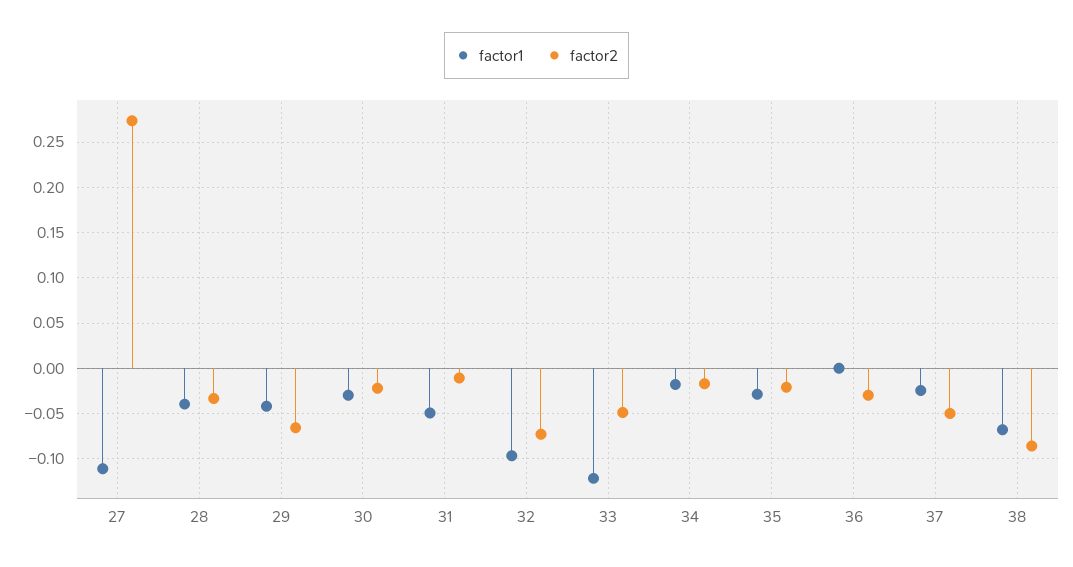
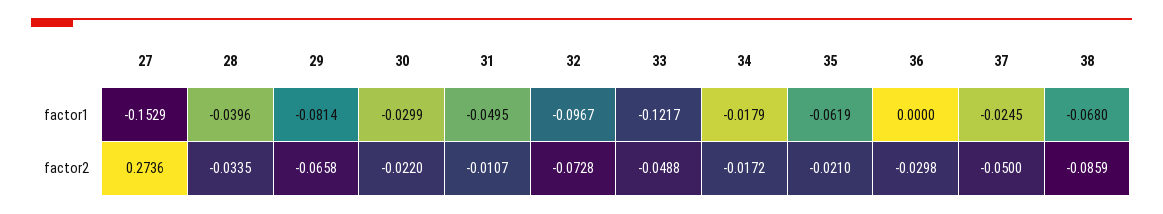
  {
    "factor1": {
-     "27": -0.11,
+     "27": -0.1529,
      "28": -0.0396,
-     "29": -0.04,
+     "29": -0.0814,
      "30": -0.0299,
      "31": -0.0495,
      "32": -0.0967,
      "33": -0.1217,
      "34": -0.0179,
-     "35": -0.03,
+     "35": -0.0619,
      "36": 0,
      "37": -0.0245,
      "38": -0.068
    },
    "factor2": {
      "27": 0.2736,
      "28": -0.0335,
      "29": -0.0658,
      "30": -0.022,
      "31": -0.0107,
      "32": -0.0728,
      "33": -0.0488,
      "34": -0.0172,
      "35": -0.021,
      "36": -0.0298,
      "37": -0.05,
      "38": -0.0859
    }
  }

